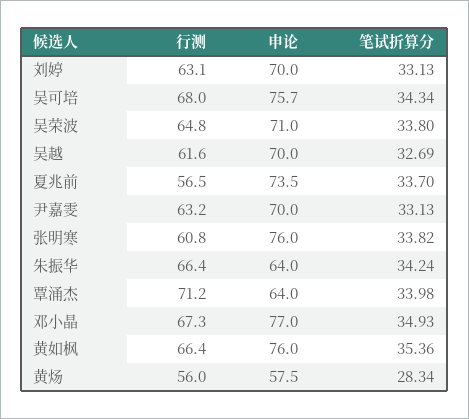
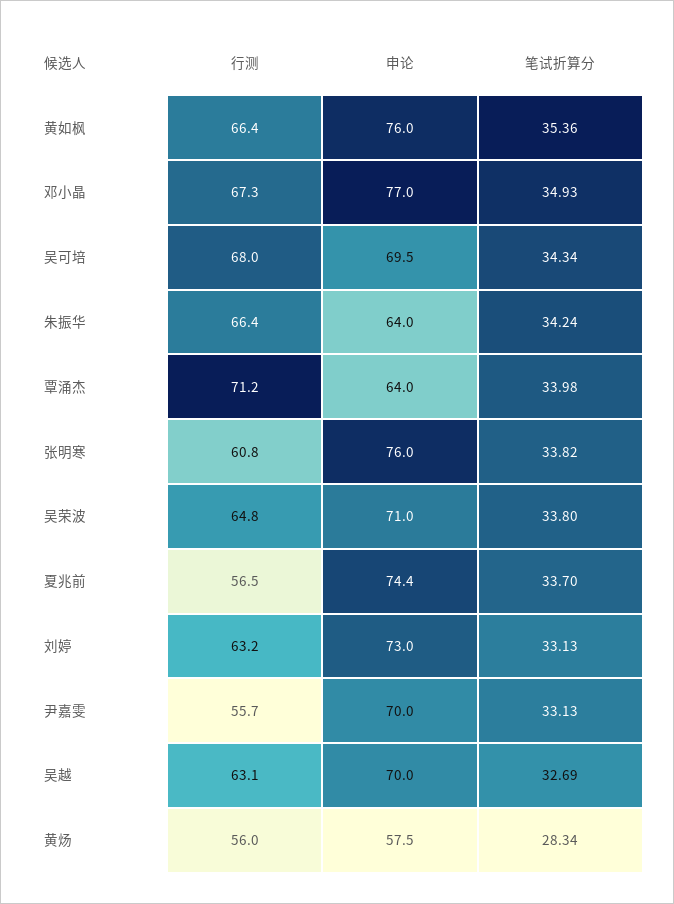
  {
    "行测": {
-     "刘婷": 63.1,
+     "刘婷": 63.2,
      "吴可培": 68,
      "吴荣波": 64.8,
-     "吴越": 61.6,
+     "吴越": 63.1,
      "夏兆前": 56.5,
-     "尹嘉雯": 63.2,
+     "尹嘉雯": 55.7,
      "张明寒": 60.8,
      "朱振华": 66.4,
      "覃涌杰": 71.2,
      "邓小晶": 67.3,
      "黄如枫": 66.4,
      "黄炀": 56
    },
    "申论": {
-     "刘婷": 70,
+     "刘婷": 73,
-     "吴可培": 75.7,
+     "吴可培": 69.5,
      "吴荣波": 71,
      "吴越": 70,
-     "夏兆前": 73.5,
+     "夏兆前": 74.4,
      "尹嘉雯": 70,
      "张明寒": 76,
      "朱振华": 64,
      "覃涌杰": 64,
      "邓小晶": 77,
      "黄如枫": 76,
      "黄炀": 57.5
    },
    "笔试折算分": {
      "刘婷": 33.13,
      "吴可培": 34.34,
      "吴荣波": 33.8,
      "吴越": 32.69,
      "夏兆前": 33.7,
      "尹嘉雯": 33.13,
      "张明寒": 33.82,
      "朱振华": 34.24,
      "覃涌杰": 33.98,
      "邓小晶": 34.93,
      "黄如枫": 35.36,
      "黄炀": 28.34
    }
  }

